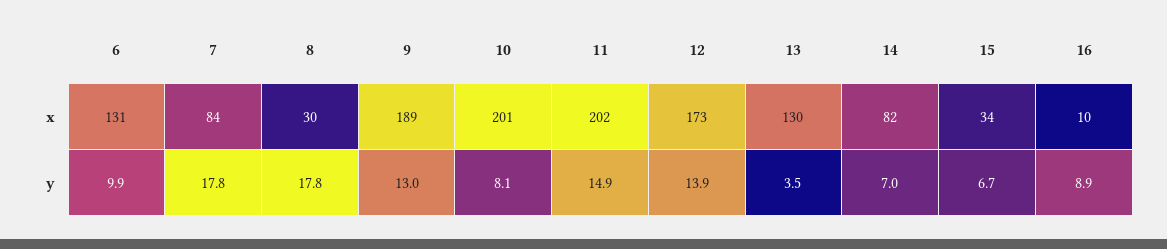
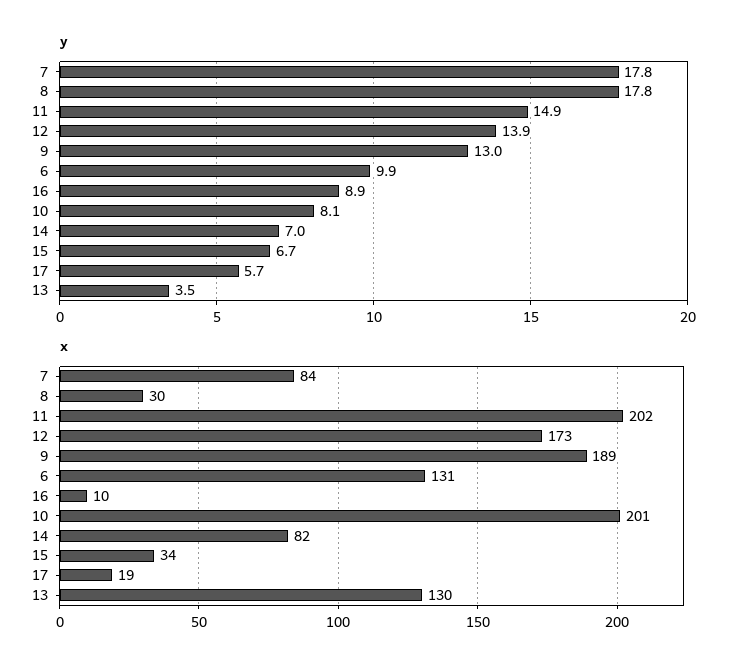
  {
    "x": {
      "6": 131,
      "7": 84,
      "8": 30,
      "9": 189,
      "10": 201,
      "11": 202,
      "12": 173,
      "13": 130,
      "14": 82,
      "15": 34,
-     "16": 10
+     "16": 10,
+     "17": 19
    },
    "y": {
      "6": 9.9,
      "7": 17.8,
      "8": 17.8,
      "9": 13,
      "10": 8.1,
      "11": 14.9,
      "12": 13.9,
      "13": 3.5,
      "14": 7,
      "15": 6.7,
-     "16": 8.9
+     "16": 8.9,
+     "17": 5.7
    }
  }

